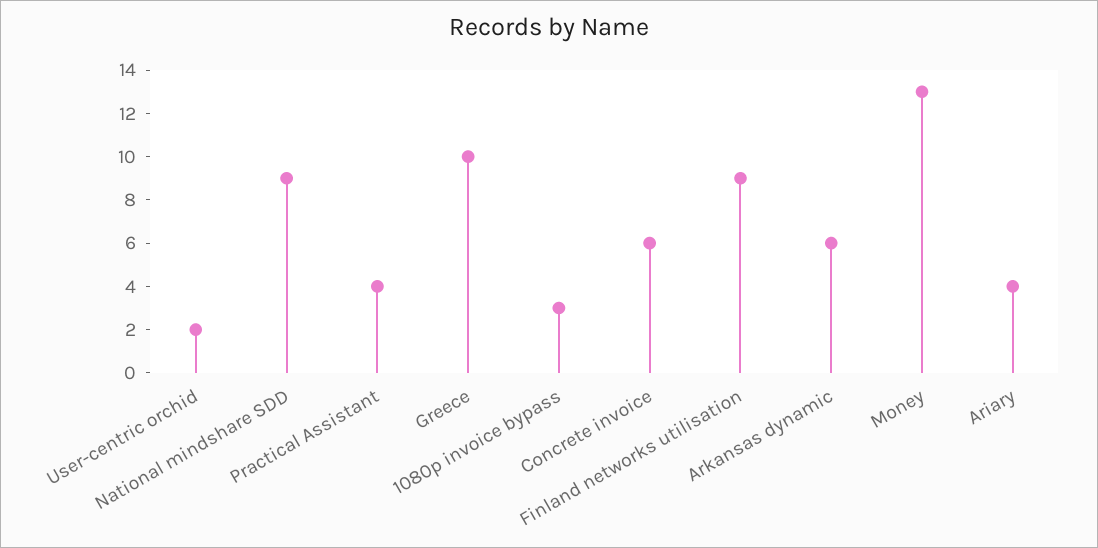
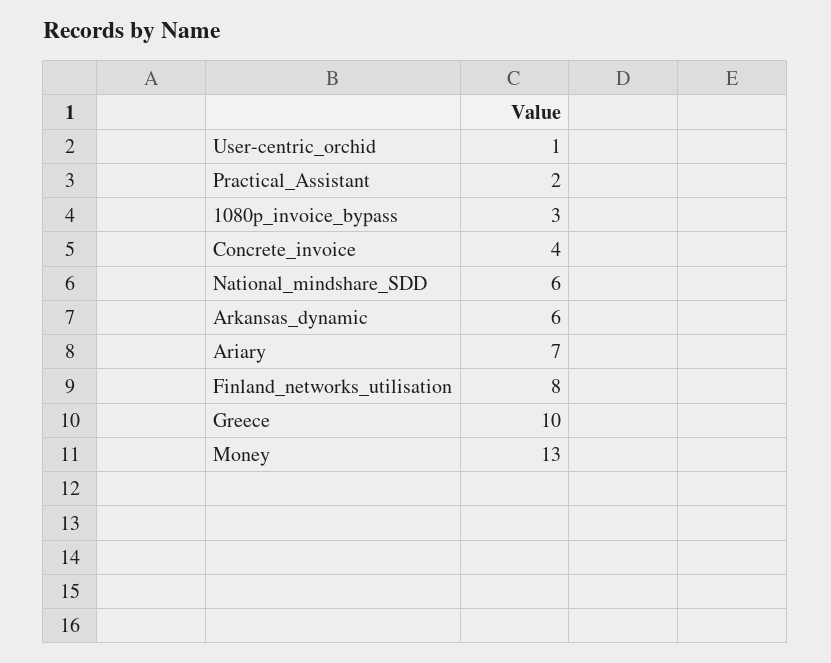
  {
-   "User-centric orchid": 2,
+   "User-centric orchid": 1,
-   "National mindshare SDD": 9,
+   "National mindshare SDD": 6,
-   "Practical Assistant": 4,
+   "Practical Assistant": 2,
    "Greece": 10,
    "1080p invoice bypass": 3,
-   "Concrete invoice": 6,
+   "Concrete invoice": 4,
-   "Finland networks utilisation": 9,
+   "Finland networks utilisation": 8,
    "Arkansas dynamic": 6,
    "Money": 13,
-   "Ariary": 4
+   "Ariary": 7
  }

